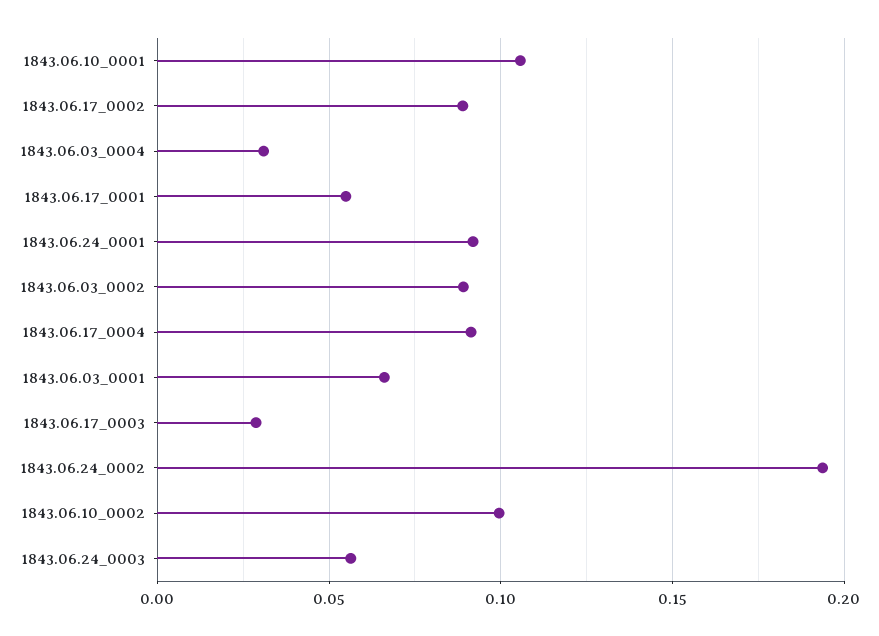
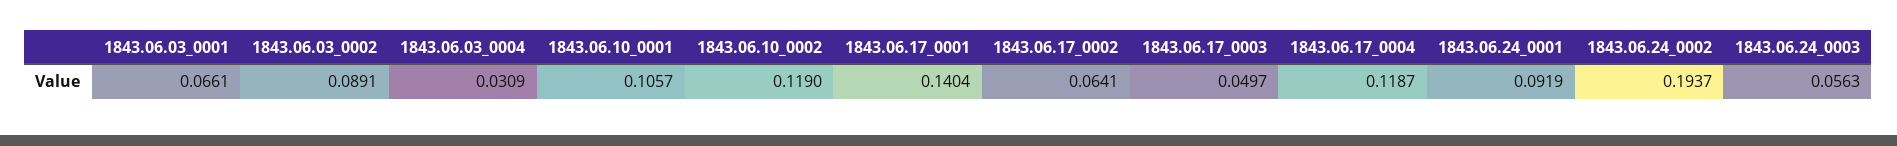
  {
    "1843.06.10_0001": 0.1057,
-   "1843.06.17_0002": 0.09,
+   "1843.06.17_0002": 0.0641,
    "1843.06.03_0004": 0.0309,
-   "1843.06.17_0001": 0.055,
+   "1843.06.17_0001": 0.1404,
    "1843.06.24_0001": 0.0919,
    "1843.06.03_0002": 0.0891,
-   "1843.06.17_0004": 0.09,
+   "1843.06.17_0004": 0.1187,
    "1843.06.03_0001": 0.0661,
-   "1843.06.17_0003": 0.03,
+   "1843.06.17_0003": 0.0497,
    "1843.06.24_0002": 0.1937,
-   "1843.06.10_0002": 0.1,
+   "1843.06.10_0002": 0.119,
    "1843.06.24_0003": 0.0563
  }

